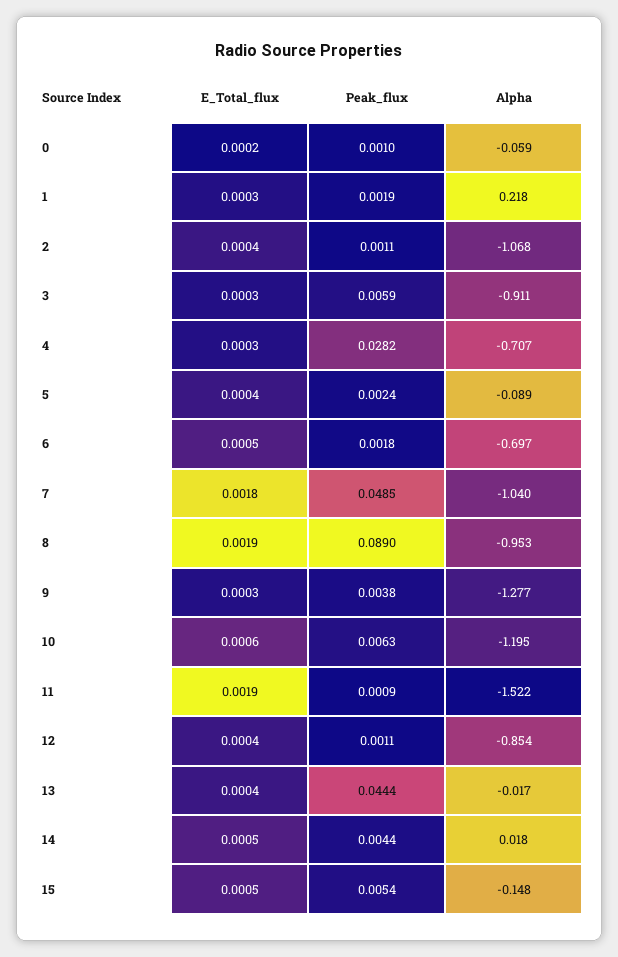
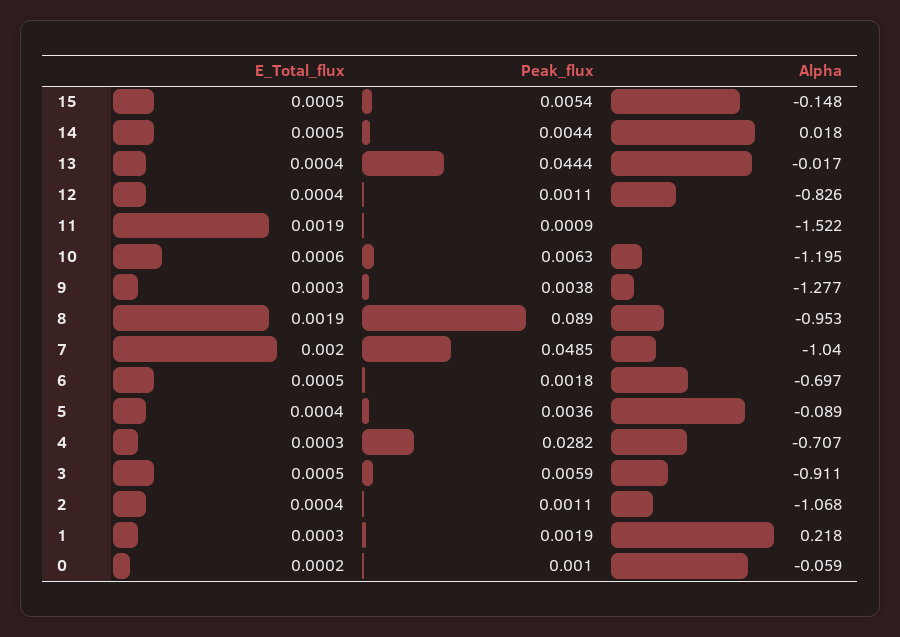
  {
    "E_Total_flux": {
      "0": 0.0002,
      "1": 0.0003,
      "2": 0.0004,
-     "3": 0.0003,
+     "3": 0.0005,
      "4": 0.0003,
      "5": 0.0004,
      "6": 0.0005,
-     "7": 0.0018,
+     "7": 0.002,
      "8": 0.0019,
      "9": 0.0003,
      "10": 0.0006,
      "11": 0.0019,
      "12": 0.0004,
      "13": 0.0004,
      "14": 0.0005,
      "15": 0.0005
    },
    "Peak_flux": {
      "0": 0.001,
      "1": 0.0019,
      "2": 0.0011,
      "3": 0.0059,
      "4": 0.0282,
-     "5": 0.0024,
+     "5": 0.0036,
      "6": 0.0018,
      "7": 0.0485,
      "8": 0.089,
      "9": 0.0038,
      "10": 0.0063,
      "11": 0.0009,
      "12": 0.0011,
      "13": 0.0444,
      "14": 0.0044,
      "15": 0.0054
    },
    "Alpha": {
      "0": -0.059,
      "1": 0.218,
      "2": -1.068,
      "3": -0.911,
      "4": -0.707,
      "5": -0.089,
      "6": -0.697,
      "7": -1.04,
      "8": -0.953,
      "9": -1.277,
      "10": -1.195,
      "11": -1.522,
-     "12": -0.854,
+     "12": -0.826,
      "13": -0.017,
      "14": 0.018,
      "15": -0.148
    }
  }

